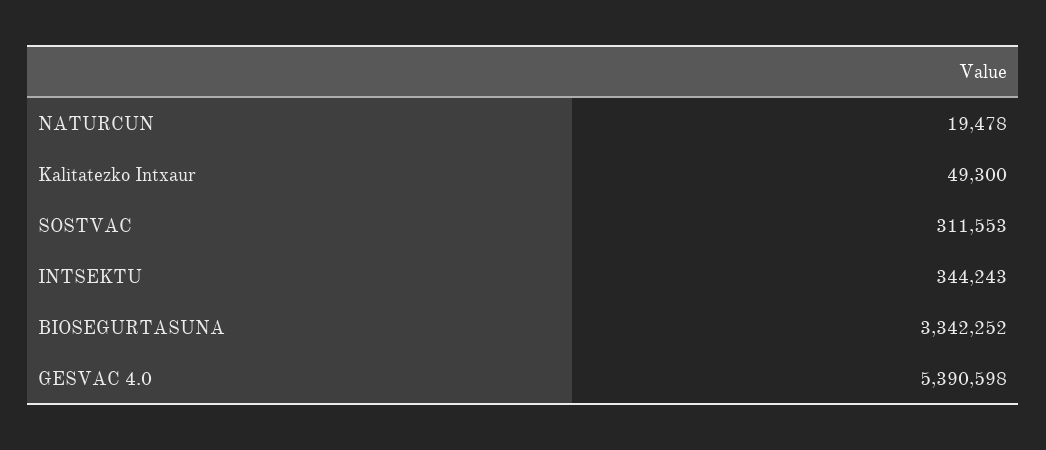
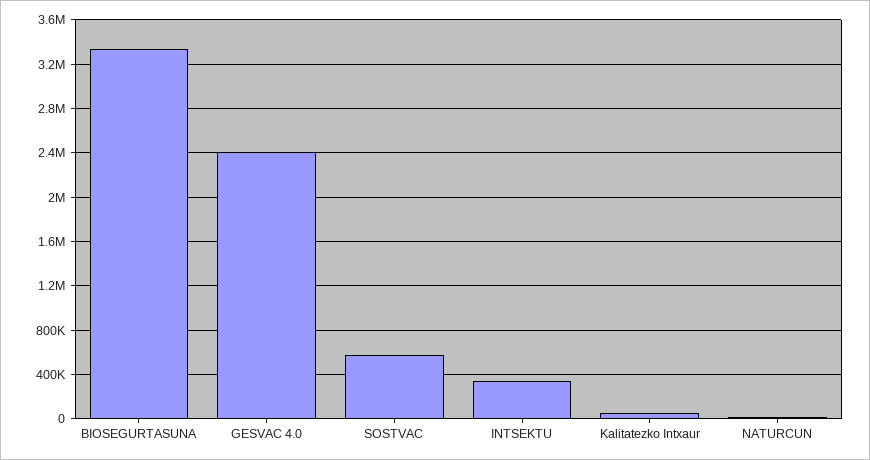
  {
    "NATURCUN": 19478,
    "Kalitatezko Intxaur": 49300,
-   "SOSTVAC": 311553,
+   "SOSTVAC": 600000,
    "INTSEKTU": 344243,
    "BIOSEGURTASUNA": 3342252,
-   "GESVAC 4.0": 5390598
+   "GESVAC 4.0": 2400000
  }

